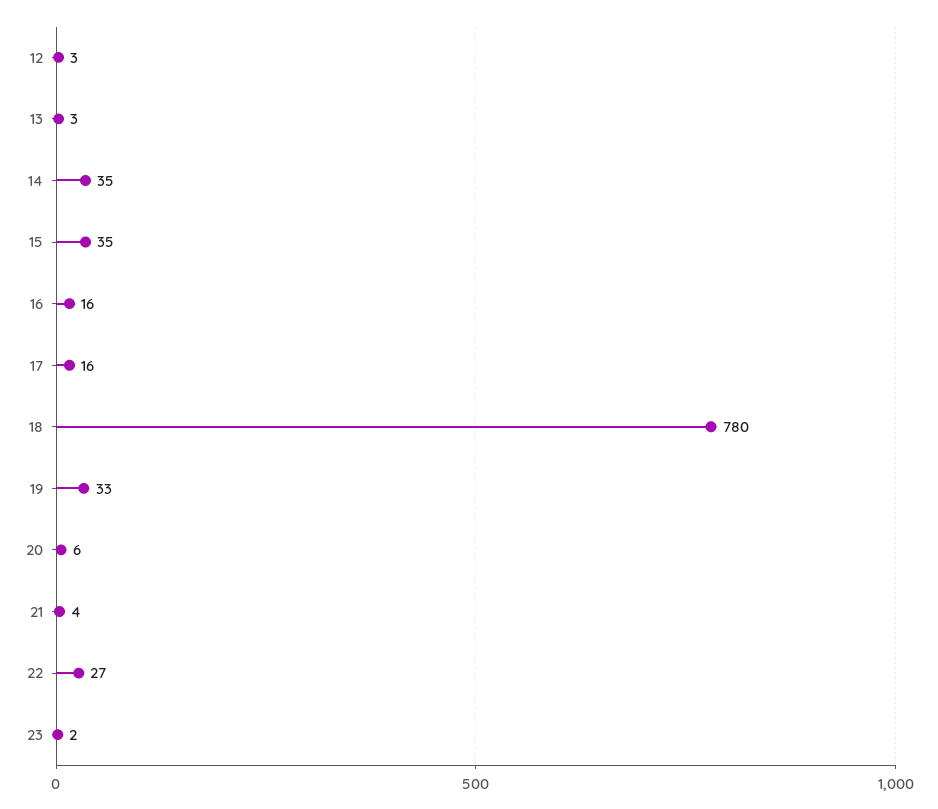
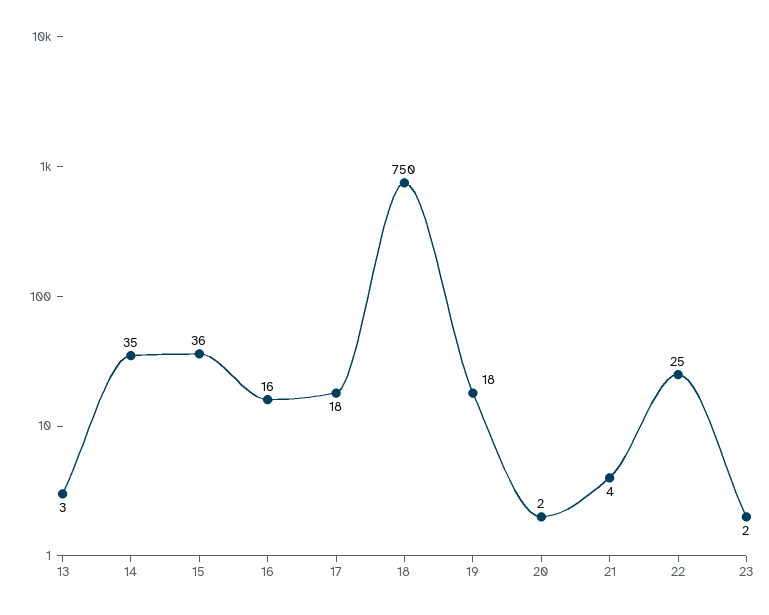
  {
-   "12": 3,
    "13": 3,
    "14": 35,
-   "15": 35,
+   "15": 36,
    "16": 16,
-   "17": 16,
+   "17": 18,
-   "18": 780,
+   "18": 750,
-   "19": 33,
+   "19": 18,
-   "20": 6,
+   "20": 2,
    "21": 4,
-   "22": 27,
+   "22": 25,
    "23": 2
  }

